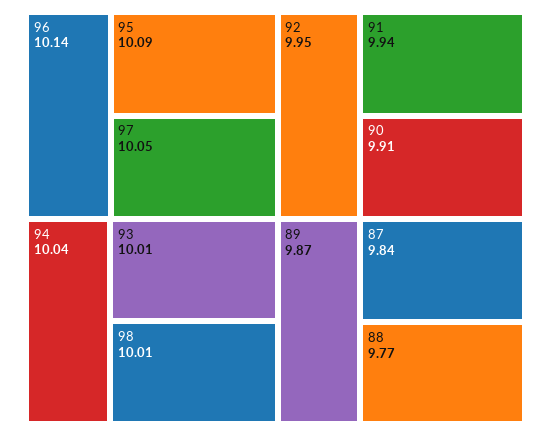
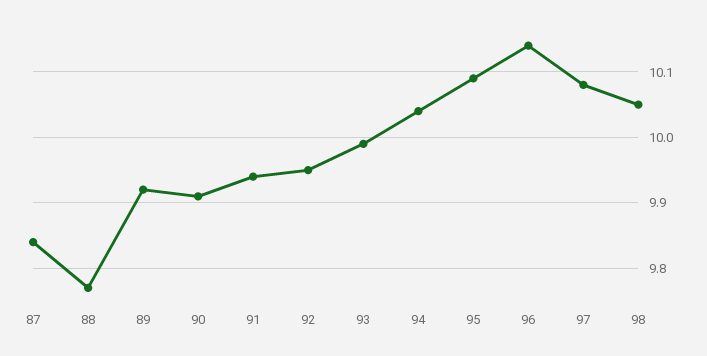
  {
    "96": 10.14,
    "95": 10.09,
-   "97": 10.05,
+   "97": 10.08,
    "94": 10.04,
-   "93": 10.01,
+   "93": 9.99,
-   "98": 10.01,
+   "98": 10.05,
    "92": 9.95,
    "91": 9.94,
    "90": 9.91,
-   "89": 9.87,
+   "89": 9.92,
    "87": 9.84,
    "88": 9.77
  }

